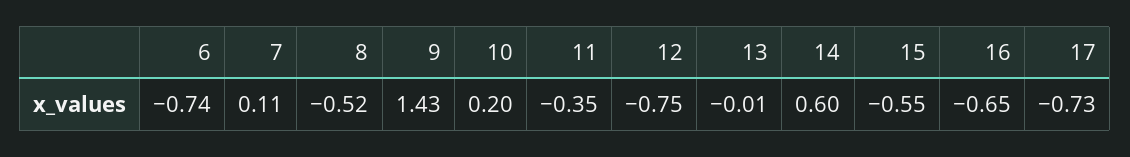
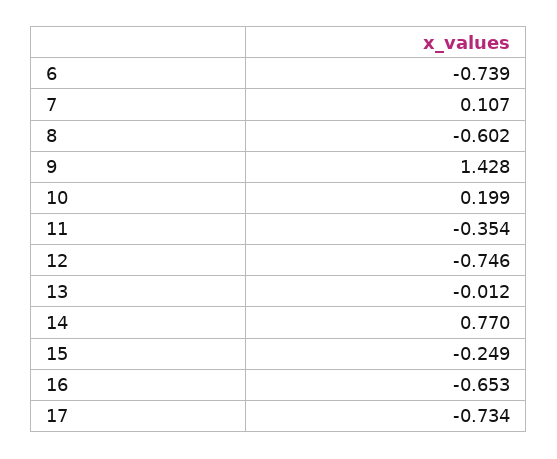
  {
    "6": -0.739,
    "7": 0.107,
-   "8": -0.52,
+   "8": -0.602,
    "9": 1.428,
    "10": 0.199,
    "11": -0.354,
    "12": -0.746,
    "13": -0.012,
-   "14": 0.6,
+   "14": 0.77,
-   "15": -0.55,
+   "15": -0.249,
    "16": -0.653,
    "17": -0.734
  }

